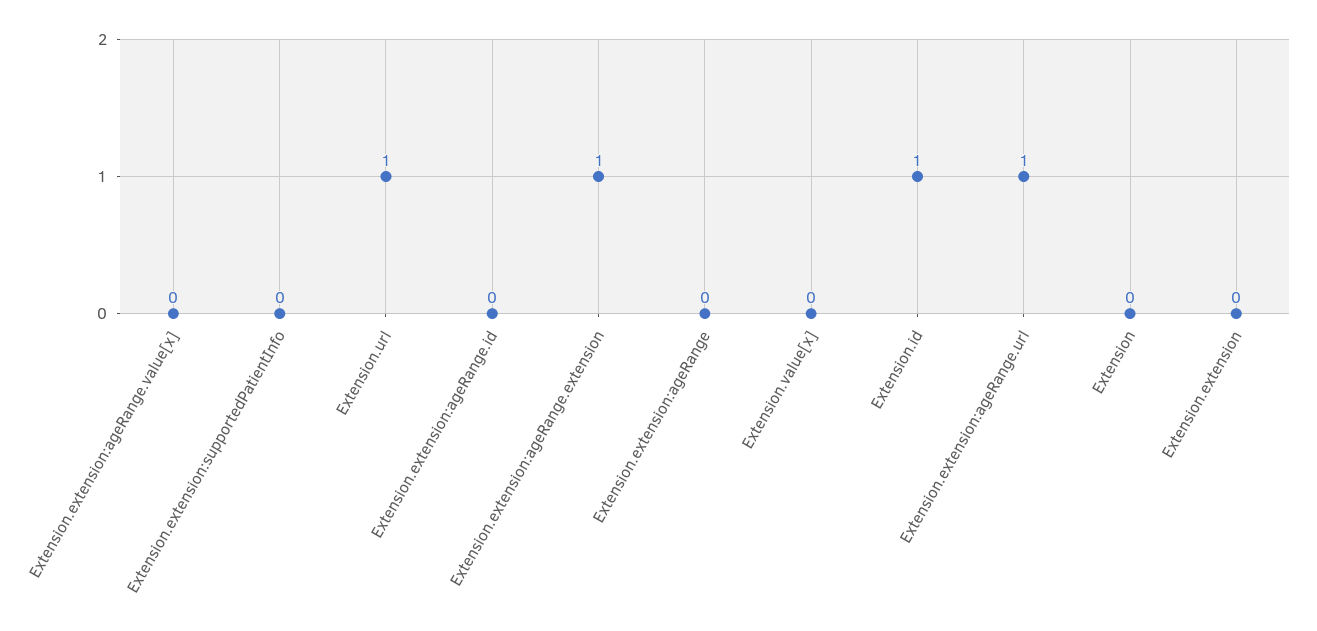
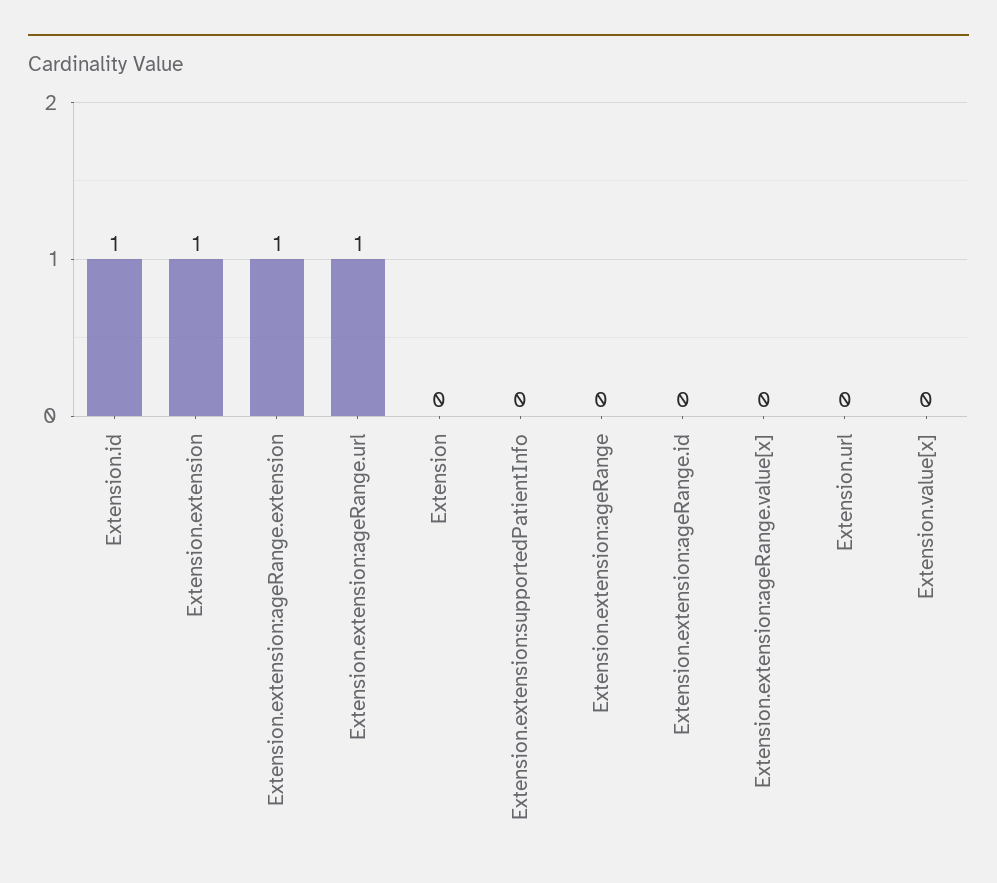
  {
    "Extension.extension:ageRange.value[x]": 0,
    "Extension.extension:supportedPatientInfo": 0,
-   "Extension.url": 1,
+   "Extension.url": 0,
    "Extension.extension:ageRange.id": 0,
    "Extension.extension:ageRange.extension": 1,
    "Extension.extension:ageRange": 0,
    "Extension.value[x]": 0,
    "Extension.id": 1,
    "Extension.extension:ageRange.url": 1,
    "Extension": 0,
-   "Extension.extension": 0
+   "Extension.extension": 1
  }

